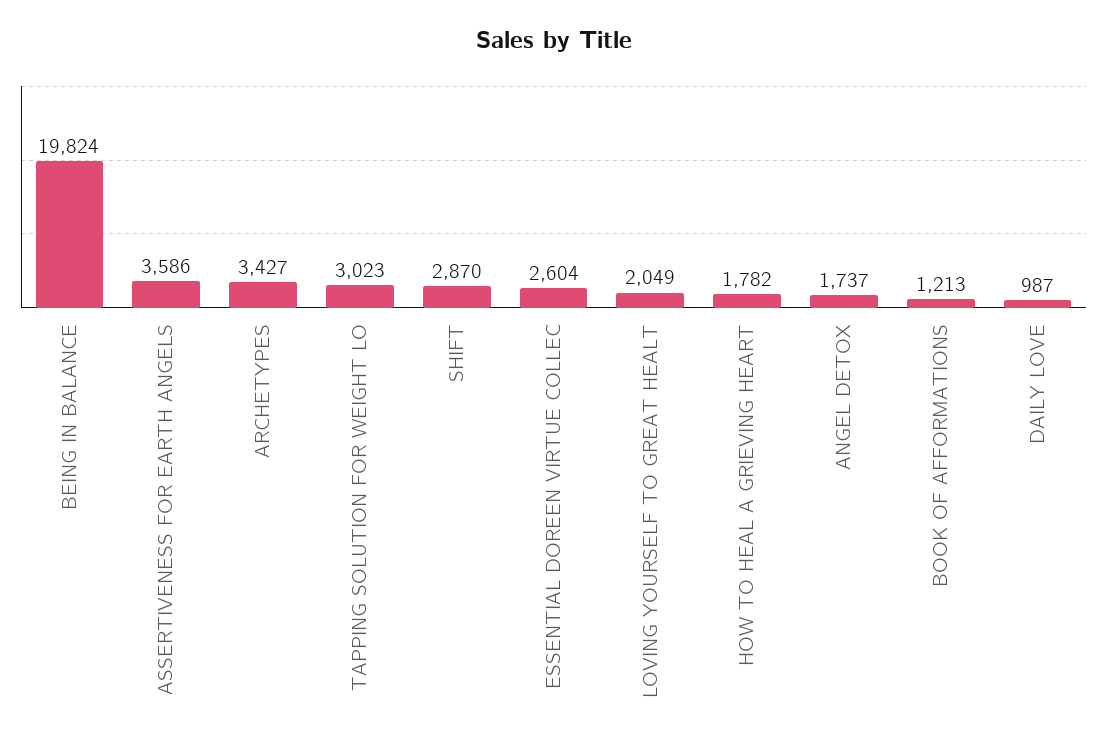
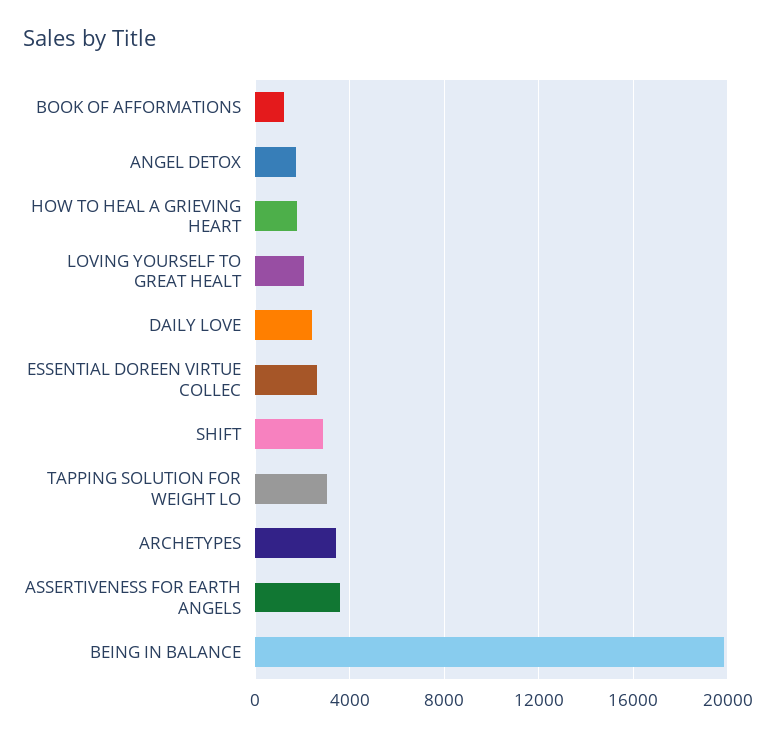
  {
    "BEING IN BALANCE": 19824,
    "ASSERTIVENESS FOR EARTH ANGELS": 3586,
    "ARCHETYPES": 3427,
    "TAPPING SOLUTION FOR WEIGHT LO": 3023,
    "SHIFT": 2870,
    "ESSENTIAL DOREEN VIRTUE COLLEC": 2604,
    "LOVING YOURSELF TO GREAT HEALT": 2049,
    "HOW TO HEAL A GRIEVING HEART": 1782,
    "ANGEL DETOX": 1737,
    "BOOK OF AFFORMATIONS": 1213,
-   "DAILY LOVE": 987
+   "DAILY LOVE": 2500
  }

